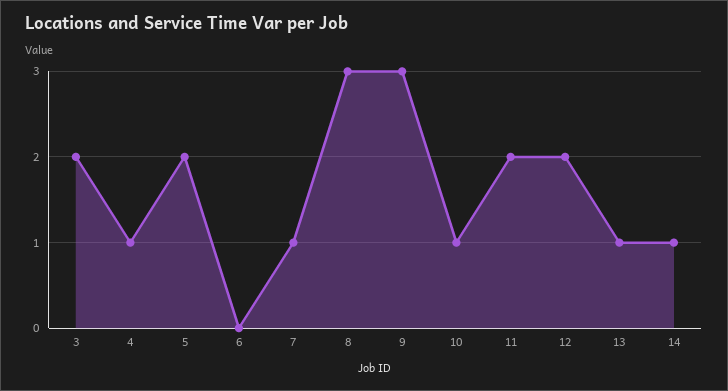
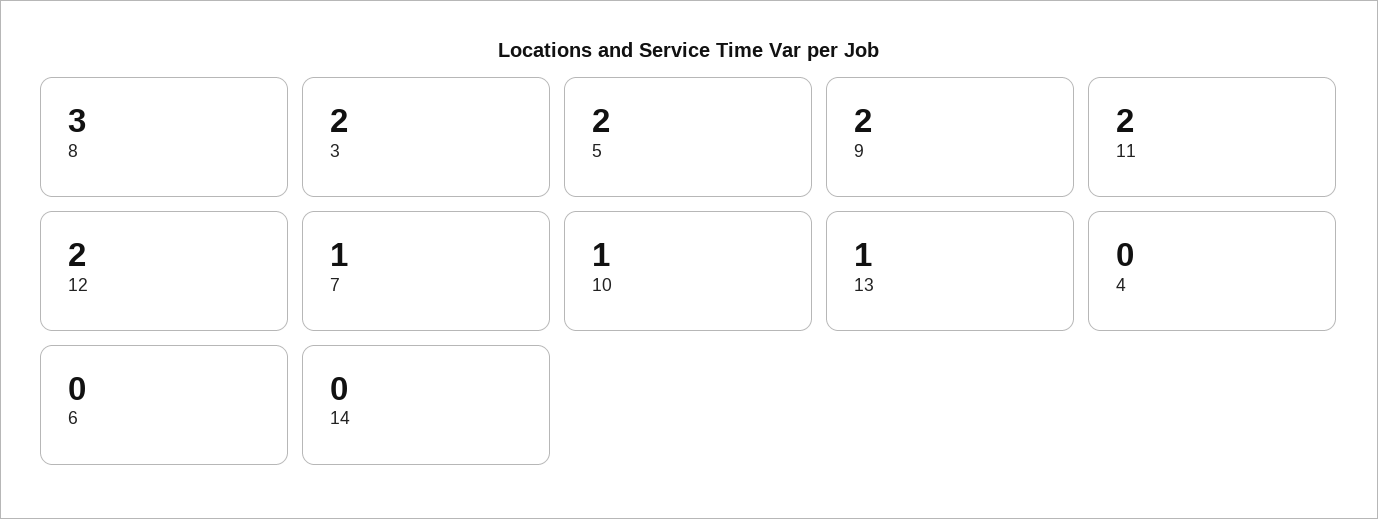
  {
    "3": 2,
-   "4": 1,
+   "4": 0,
    "5": 2,
    "6": 0,
    "7": 1,
    "8": 3,
-   "9": 3,
+   "9": 2,
    "10": 1,
    "11": 2,
    "12": 2,
    "13": 1,
-   "14": 1
+   "14": 0
  }

